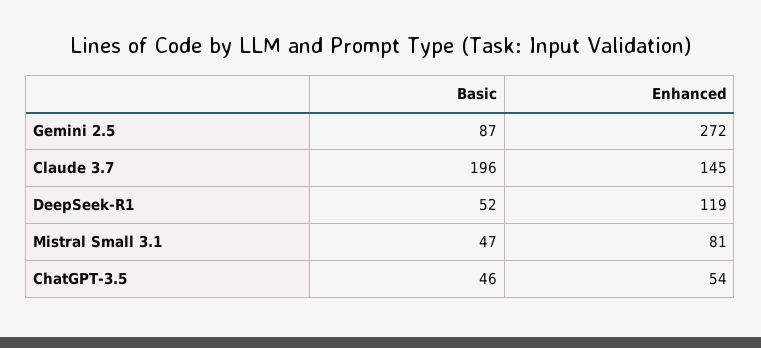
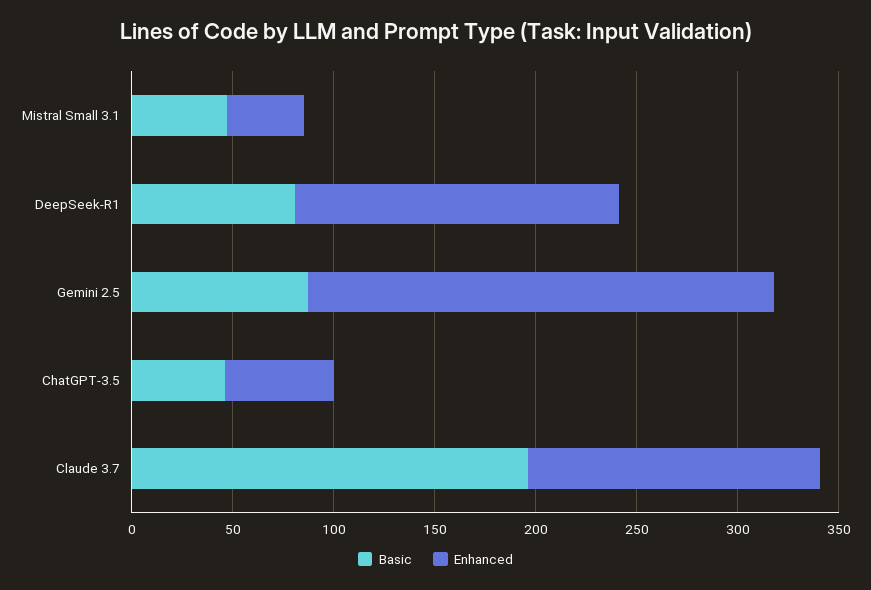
  {
    "Basic": {
      "Gemini 2.5": 87,
      "Claude 3.7": 196,
-     "DeepSeek-R1": 52,
+     "DeepSeek-R1": 80,
      "Mistral Small 3.1": 47,
      "ChatGPT-3.5": 46
    },
    "Enhanced": {
-     "Gemini 2.5": 272,
+     "Gemini 2.5": 230,
      "Claude 3.7": 145,
-     "DeepSeek-R1": 119,
+     "DeepSeek-R1": 160,
-     "Mistral Small 3.1": 81,
+     "Mistral Small 3.1": 40,
      "ChatGPT-3.5": 54
    }
  }

